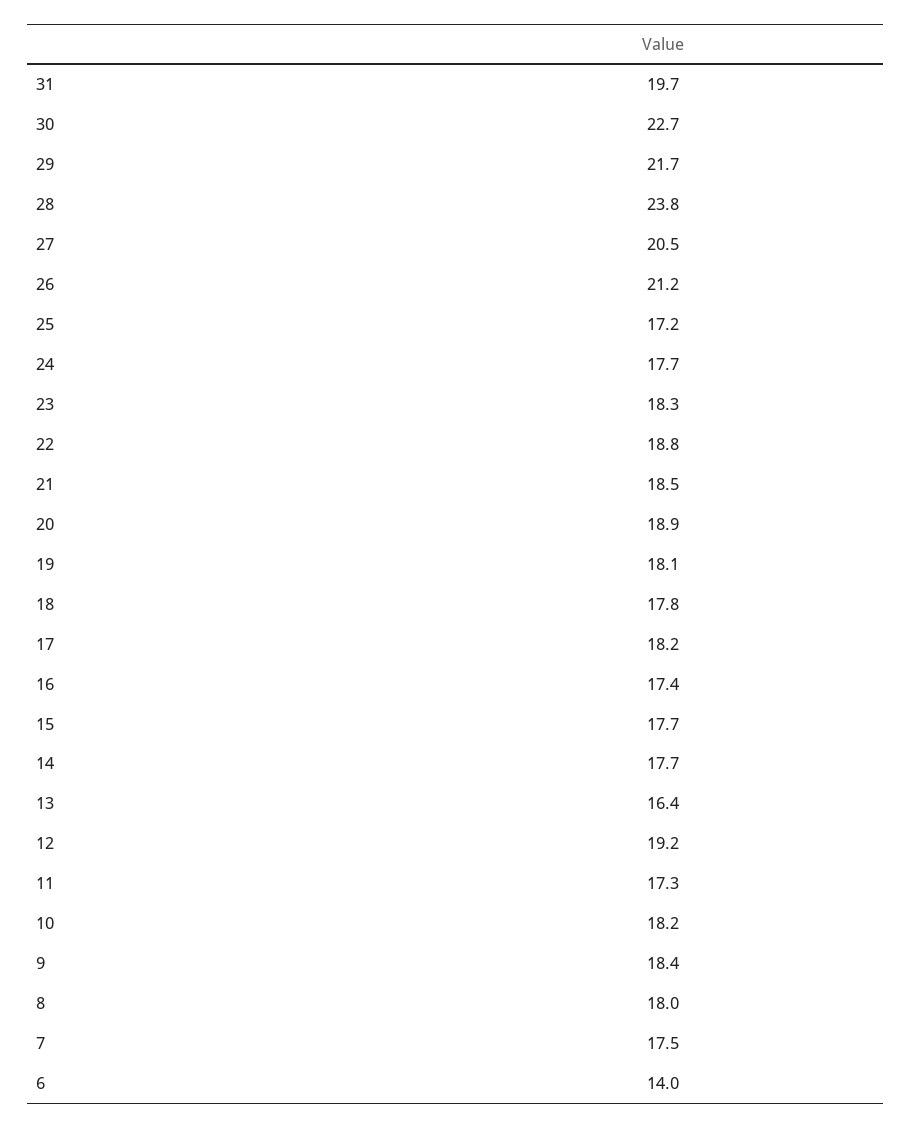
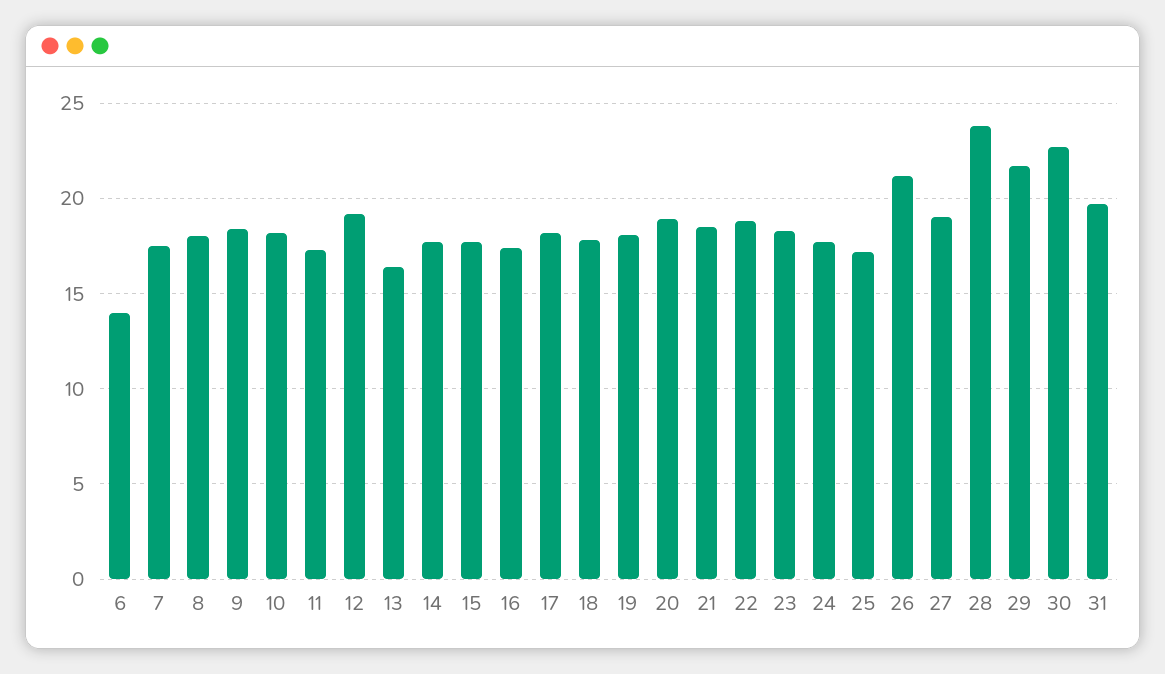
  {
    "31": 19.7,
    "30": 22.7,
    "29": 21.7,
    "28": 23.8,
-   "27": 20.5,
+   "27": 19,
    "26": 21.2,
    "25": 17.2,
    "24": 17.7,
    "23": 18.3,
    "22": 18.8,
    "21": 18.5,
    "20": 18.9,
    "19": 18.1,
    "18": 17.8,
    "17": 18.2,
    "16": 17.4,
    "15": 17.7,
    "14": 17.7,
    "13": 16.4,
    "12": 19.2,
    "11": 17.3,
    "10": 18.2,
    "9": 18.4,
    "8": 18,
    "7": 17.5,
    "6": 14
  }

